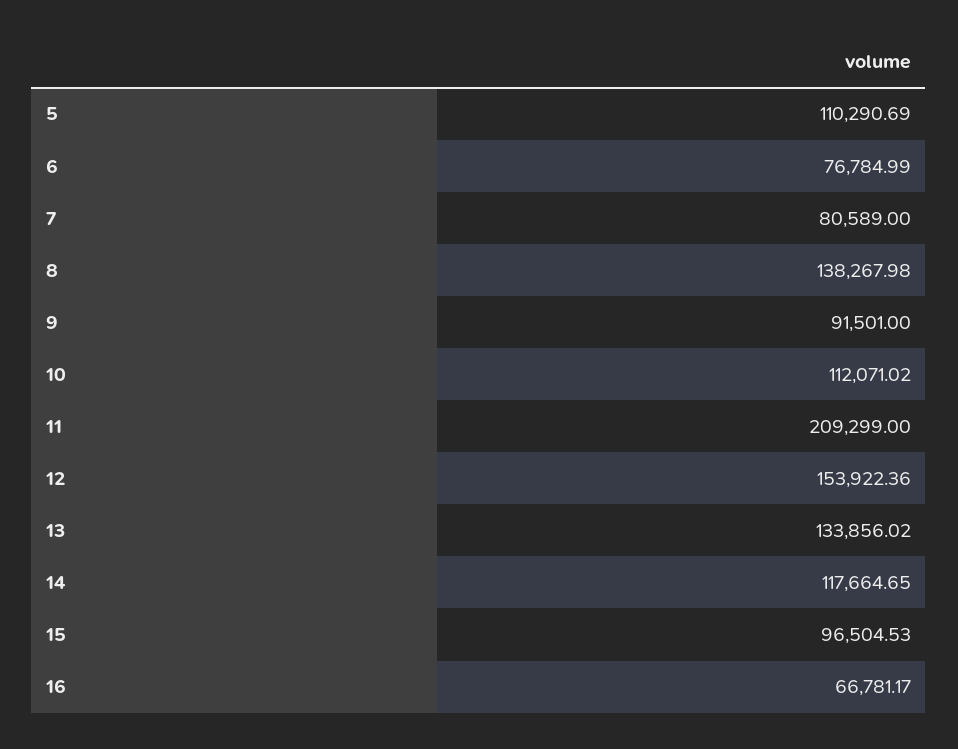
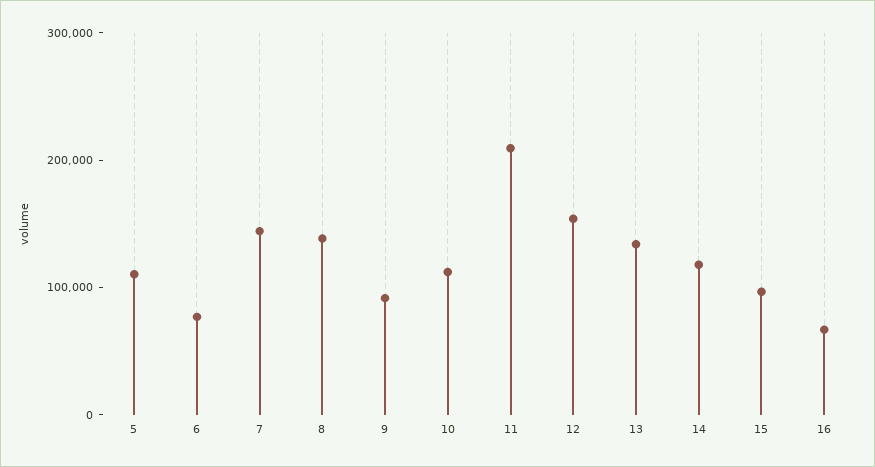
  {
    "5": 110290.69,
    "6": 76784.99,
-   "7": 80589,
+   "7": 140000,
    "8": 138267.98,
    "9": 91501,
    "10": 112071.02,
    "11": 209299,
    "12": 153922.36,
    "13": 133856.02,
    "14": 117664.65,
    "15": 96504.53,
    "16": 66781.17
  }

